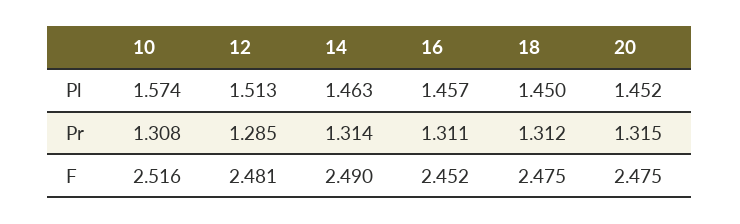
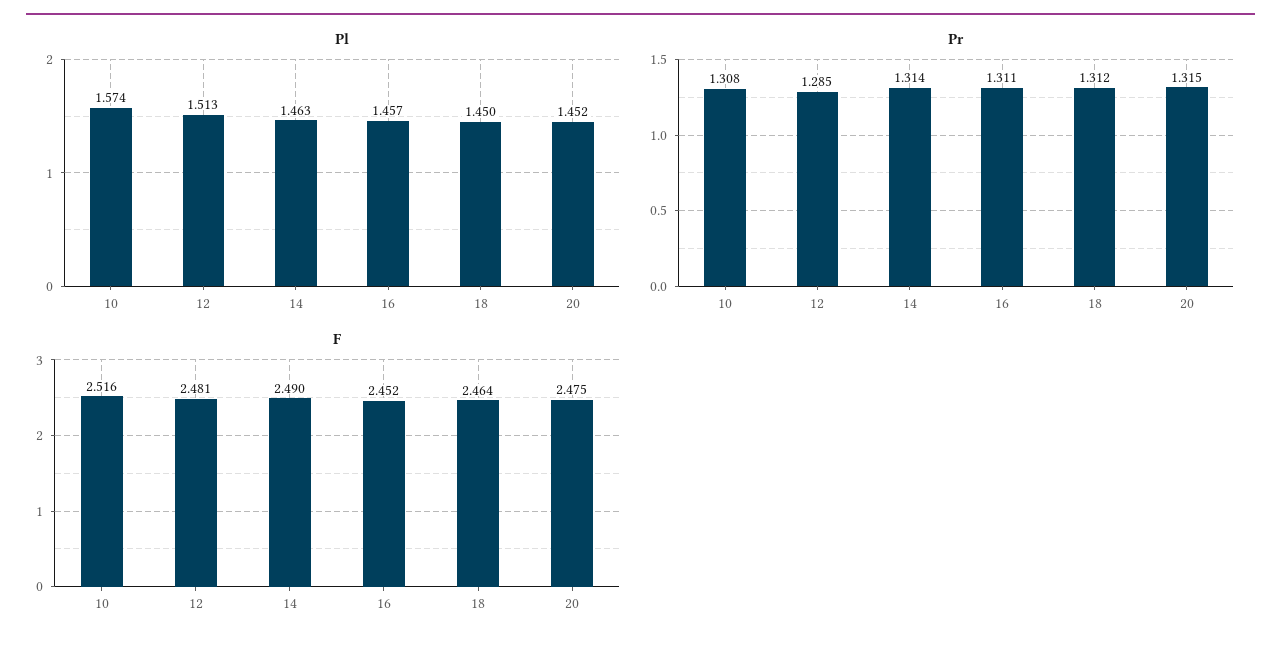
  {
    "Pl": {
      "10": 1.574,
      "12": 1.513,
      "14": 1.463,
      "16": 1.457,
      "18": 1.45,
      "20": 1.452
    },
    "Pr": {
      "10": 1.308,
      "12": 1.285,
      "14": 1.314,
      "16": 1.311,
      "18": 1.312,
      "20": 1.315
    },
    "F": {
      "10": 2.516,
      "12": 2.481,
      "14": 2.49,
      "16": 2.452,
-     "18": 2.475,
+     "18": 2.464,
      "20": 2.475
    }
  }

